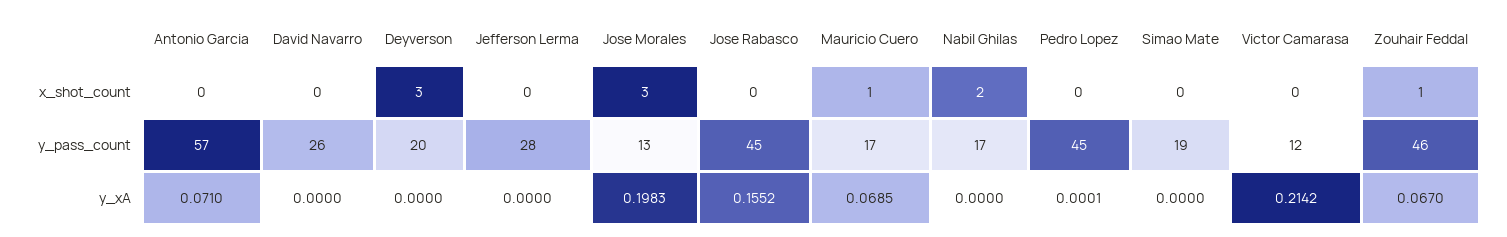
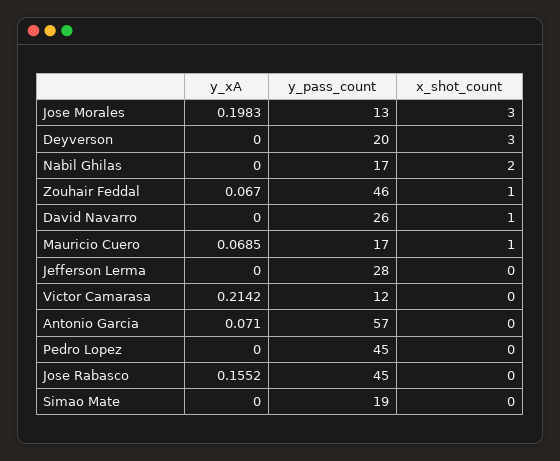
  {
    "Antonio Garcia": {
      "x_shot_count": 0,
      "y_pass_count": 57,
      "y_xA": 0.071
    },
    "David Navarro": {
-     "x_shot_count": 0,
+     "x_shot_count": 1,
      "y_pass_count": 26,
      "y_xA": 0
    },
    "Deyverson": {
      "x_shot_count": 3,
      "y_pass_count": 20,
      "y_xA": 0
    },
    "Jefferson Lerma": {
      "x_shot_count": 0,
      "y_pass_count": 28,
      "y_xA": 0
    },
    "Jose Morales": {
      "x_shot_count": 3,
      "y_pass_count": 13,
      "y_xA": 0.1983
    },
    "Jose Rabasco": {
      "x_shot_count": 0,
      "y_pass_count": 45,
      "y_xA": 0.1552
    },
    "Mauricio Cuero": {
      "x_shot_count": 1,
      "y_pass_count": 17,
      "y_xA": 0.0685
    },
    "Nabil Ghilas": {
      "x_shot_count": 2,
      "y_pass_count": 17,
      "y_xA": 0
    },
    "Pedro Lopez": {
      "x_shot_count": 0,
      "y_pass_count": 45,
-     "y_xA": 0.0001
+     "y_xA": 0
    },
    "Simao Mate": {
      "x_shot_count": 0,
      "y_pass_count": 19,
      "y_xA": 0
    },
    "Victor Camarasa": {
      "x_shot_count": 0,
      "y_pass_count": 12,
      "y_xA": 0.2142
    },
    "Zouhair Feddal": {
      "x_shot_count": 1,
      "y_pass_count": 46,
      "y_xA": 0.067
    }
  }

